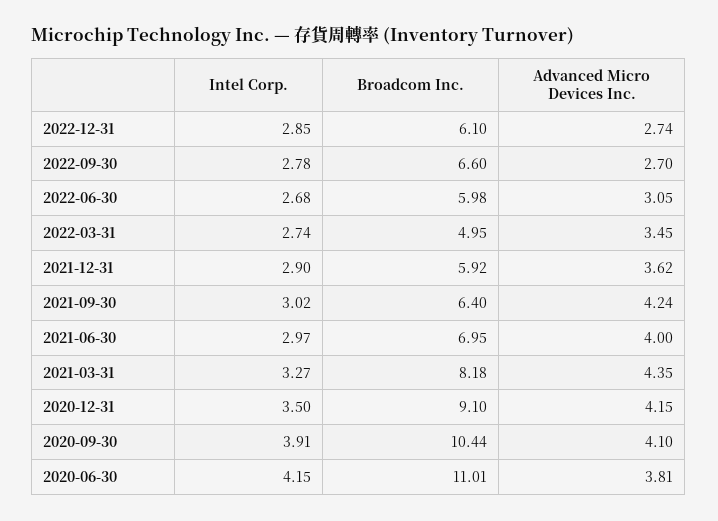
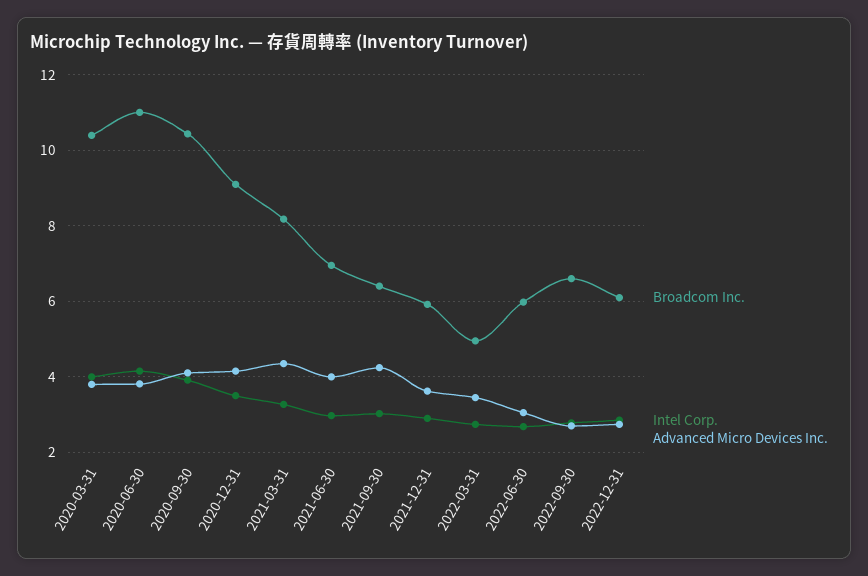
  {
    "Intel Corp.": {
      "2022-12-31": 2.85,
      "2022-09-30": 2.78,
      "2022-06-30": 2.68,
      "2022-03-31": 2.74,
      "2021-12-31": 2.9,
      "2021-09-30": 3.02,
      "2021-06-30": 2.97,
      "2021-03-31": 3.27,
      "2020-12-31": 3.5,
      "2020-09-30": 3.91,
-     "2020-06-30": 4.15
+     "2020-06-30": 4.15,
+     "2020-03-31": 4
    },
    "Broadcom Inc.": {
      "2022-12-31": 6.1,
      "2022-09-30": 6.6,
      "2022-06-30": 5.98,
      "2022-03-31": 4.95,
      "2021-12-31": 5.92,
      "2021-09-30": 6.4,
      "2021-06-30": 6.95,
      "2021-03-31": 8.18,
      "2020-12-31": 9.1,
      "2020-09-30": 10.44,
-     "2020-06-30": 11.01
+     "2020-06-30": 11.01,
+     "2020-03-31": 10.4
    },
    "Advanced Micro Devices Inc.": {
      "2022-12-31": 2.74,
      "2022-09-30": 2.7,
      "2022-06-30": 3.05,
      "2022-03-31": 3.45,
      "2021-12-31": 3.62,
      "2021-09-30": 4.24,
      "2021-06-30": 4,
      "2021-03-31": 4.35,
      "2020-12-31": 4.15,
      "2020-09-30": 4.1,
-     "2020-06-30": 3.81
+     "2020-06-30": 3.81,
+     "2020-03-31": 3.8
    }
  }

